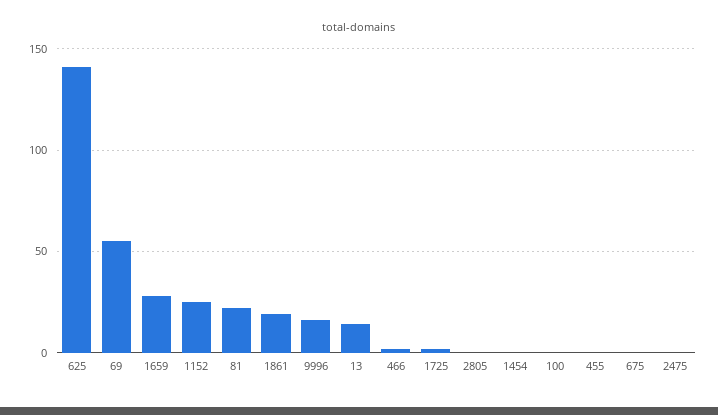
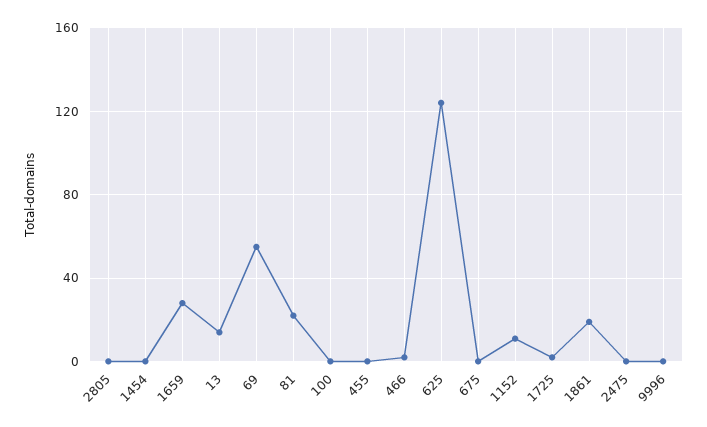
  {
-   "625": 140,
+   "625": 125,
    "69": 55,
    "1659": 30,
-   "1152": 25,
+   "1152": 10,
    "81": 20,
    "1861": 20,
-   "9996": 15,
+   "9996": 0,
    "13": 15,
    "466": 0,
    "1725": 0,
    "2805": 0,
    "1454": 0,
    "100": 0,
    "455": 0,
    "675": 0,
    "2475": 0
  }

